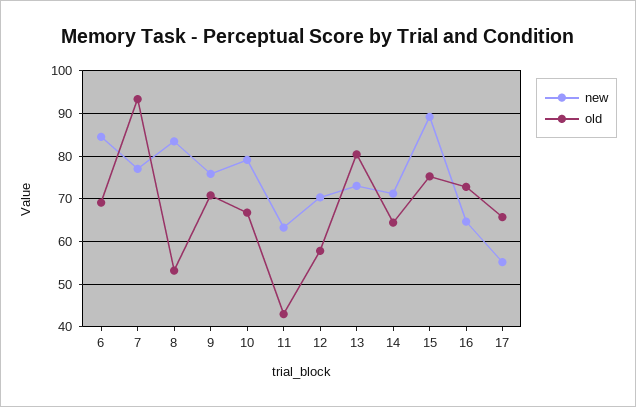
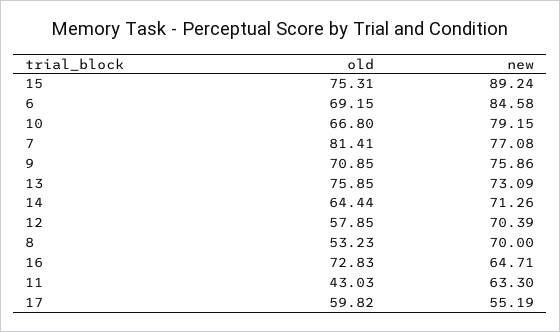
  {
    "new": {
      "6": 84.58,
      "7": 77.08,
-     "8": 84,
+     "8": 70,
      "9": 75.86,
      "10": 79.15,
      "11": 63.3,
      "12": 70.39,
      "13": 73.09,
      "14": 71.26,
      "15": 89.24,
      "16": 64.71,
      "17": 55.19
    },
    "old": {
      "6": 69.15,
-     "7": 94,
+     "7": 81.41,
      "8": 53.23,
      "9": 70.85,
      "10": 66.8,
      "11": 43.03,
      "12": 57.85,
-     "13": 80,
+     "13": 75.85,
      "14": 64.44,
      "15": 75.31,
      "16": 72.83,
-     "17": 66
+     "17": 59.82
    }
  }

